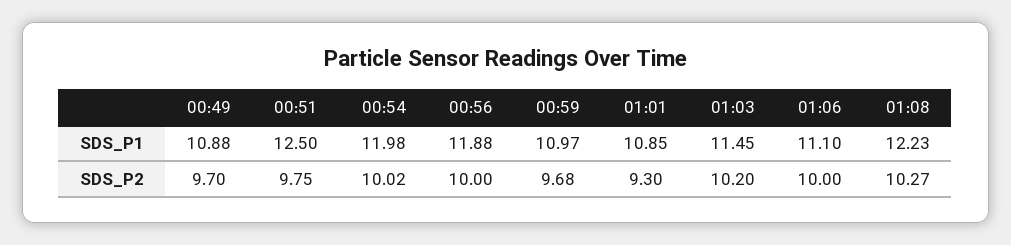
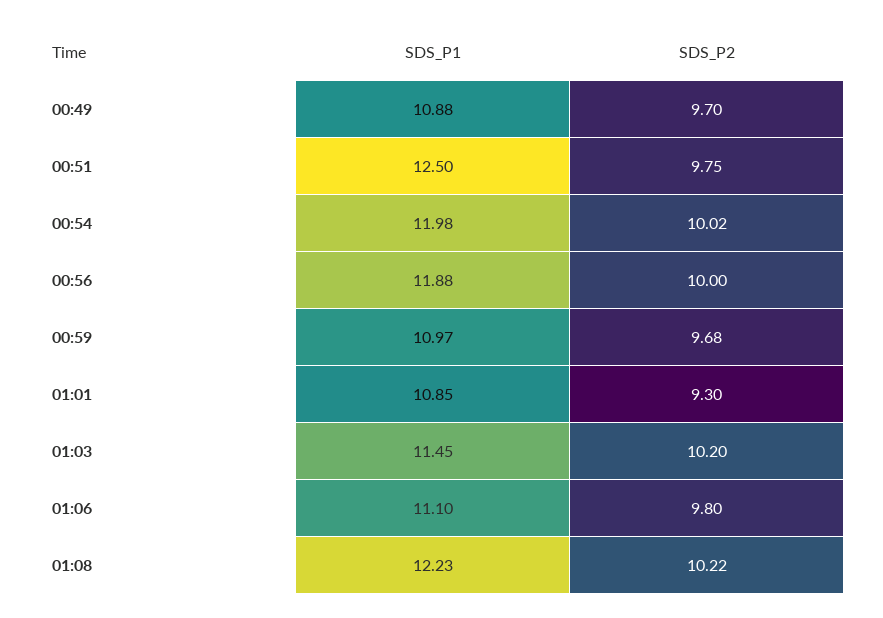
  {
    "00:49": {
      "SDS_P1": 10.88,
      "SDS_P2": 9.7
    },
    "00:51": {
      "SDS_P1": 12.5,
      "SDS_P2": 9.75
    },
    "00:54": {
      "SDS_P1": 11.98,
      "SDS_P2": 10.02
    },
    "00:56": {
      "SDS_P1": 11.88,
      "SDS_P2": 10
    },
    "00:59": {
      "SDS_P1": 10.97,
      "SDS_P2": 9.68
    },
    "01:01": {
      "SDS_P1": 10.85,
      "SDS_P2": 9.3
    },
    "01:03": {
      "SDS_P1": 11.45,
      "SDS_P2": 10.2
    },
    "01:06": {
      "SDS_P1": 11.1,
-     "SDS_P2": 10
+     "SDS_P2": 9.8
    },
    "01:08": {
      "SDS_P1": 12.23,
-     "SDS_P2": 10.27
+     "SDS_P2": 10.22
    }
  }

